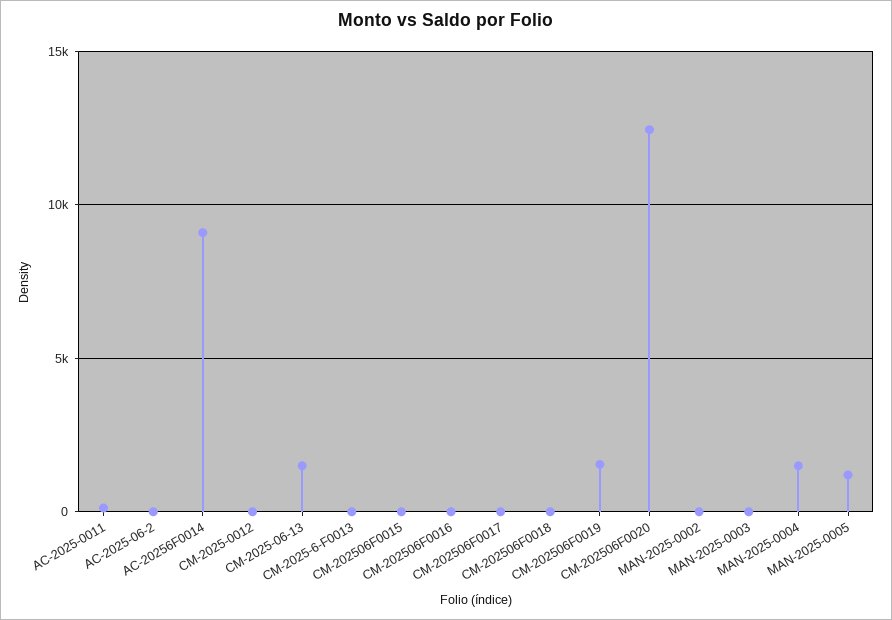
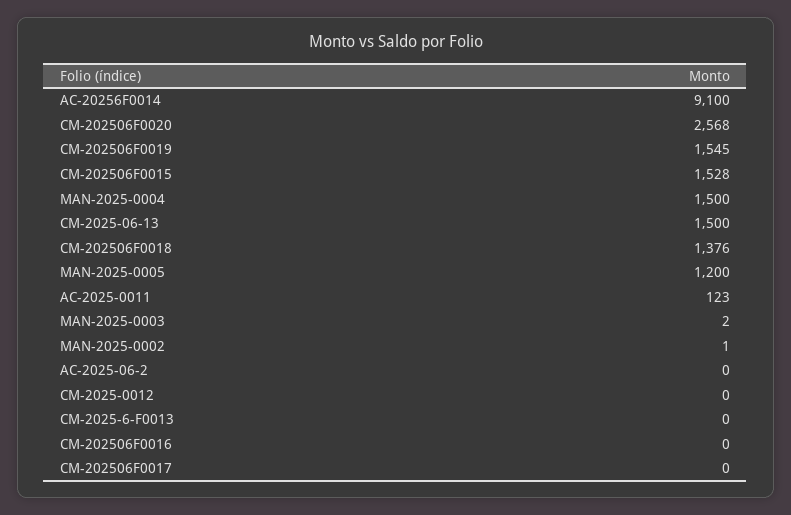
  {
    "AC-2025-0011": 123,
    "AC-2025-06-2": 0,
    "AC-20256F0014": 9100,
    "CM-2025-0012": 0,
    "CM-2025-06-13": 1500,
    "CM-2025-6-F0013": 0,
-   "CM-202506F0015": 0,
+   "CM-202506F0015": 1528,
    "CM-202506F0016": 0,
    "CM-202506F0017": 0,
-   "CM-202506F0018": 0,
+   "CM-202506F0018": 1376,
    "CM-202506F0019": 1545,
-   "CM-202506F0020": 12500,
+   "CM-202506F0020": 2568,
    "MAN-2025-0002": 1,
    "MAN-2025-0003": 2,
    "MAN-2025-0004": 1500,
    "MAN-2025-0005": 1200
  }

